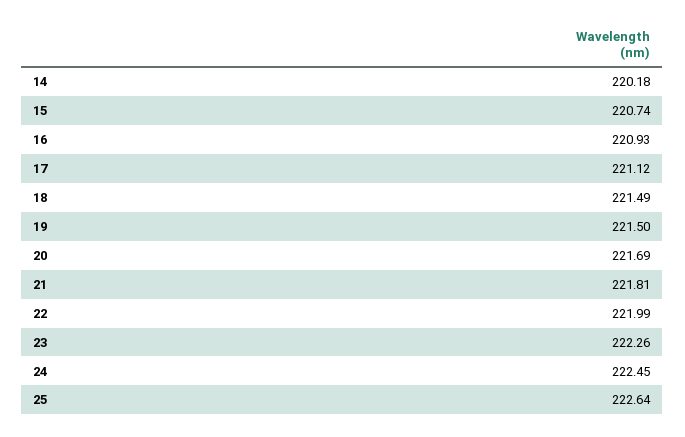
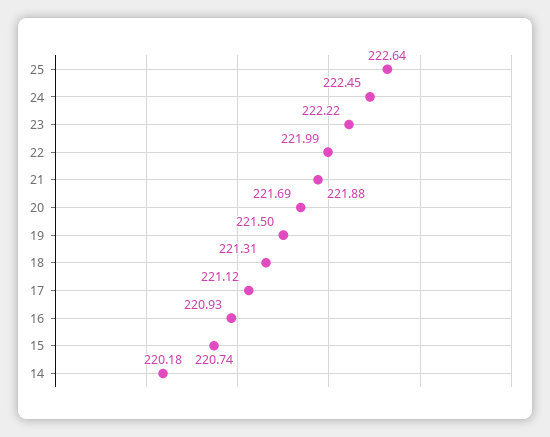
  {
    "14": 220.18,
    "15": 220.74,
    "16": 220.93,
    "17": 221.12,
-   "18": 221.49,
+   "18": 221.31,
    "19": 221.5,
    "20": 221.69,
-   "21": 221.81,
+   "21": 221.88,
    "22": 221.99,
-   "23": 222.26,
+   "23": 222.22,
    "24": 222.45,
    "25": 222.64
  }

